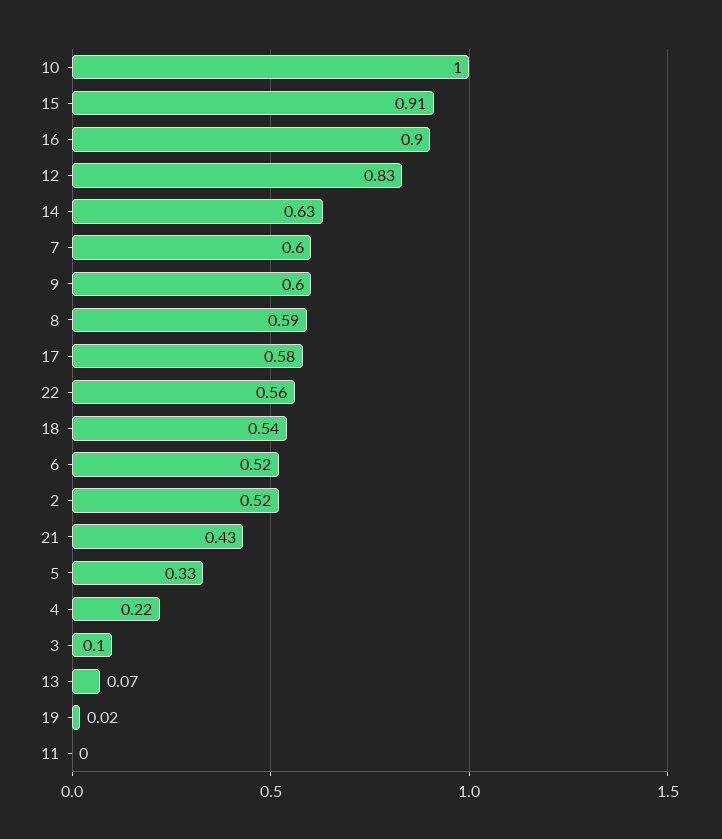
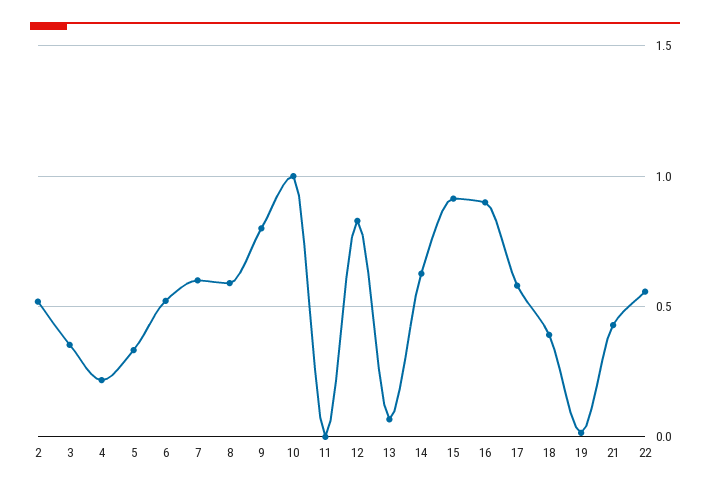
  {
    "10": 1,
    "15": 0.91,
    "16": 0.9,
    "12": 0.83,
    "14": 0.63,
    "7": 0.6,
-   "9": 0.6,
+   "9": 0.8,
    "8": 0.59,
    "17": 0.58,
    "22": 0.56,
-   "18": 0.54,
+   "18": 0.4,
    "6": 0.52,
    "2": 0.52,
    "21": 0.43,
    "5": 0.33,
    "4": 0.22,
-   "3": 0.1,
+   "3": 0.35,
    "13": 0.07,
    "19": 0.02,
    "11": 0
  }

